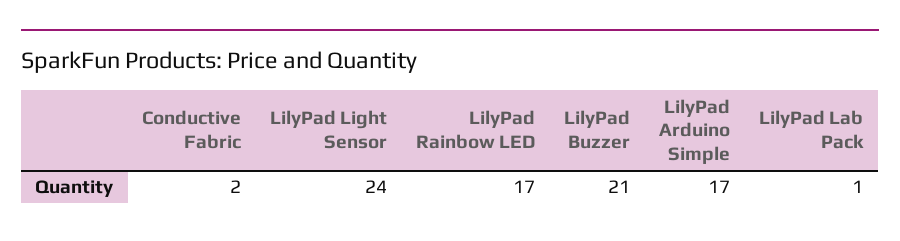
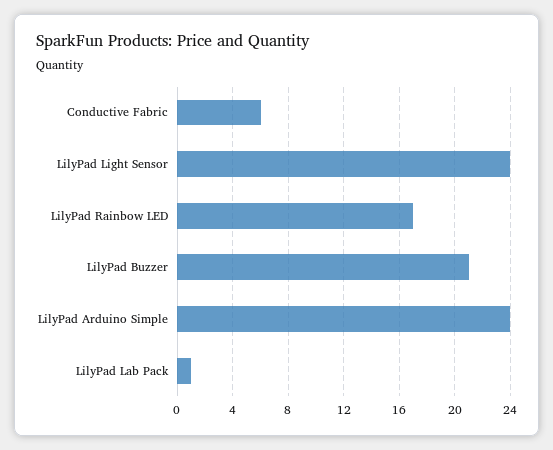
  {
-   "Conductive Fabric": 2,
+   "Conductive Fabric": 6,
    "LilyPad Light Sensor": 24,
    "LilyPad Rainbow LED": 17,
    "LilyPad Buzzer": 21,
-   "LilyPad Arduino Simple": 17,
+   "LilyPad Arduino Simple": 24,
    "LilyPad Lab Pack": 1
  }

